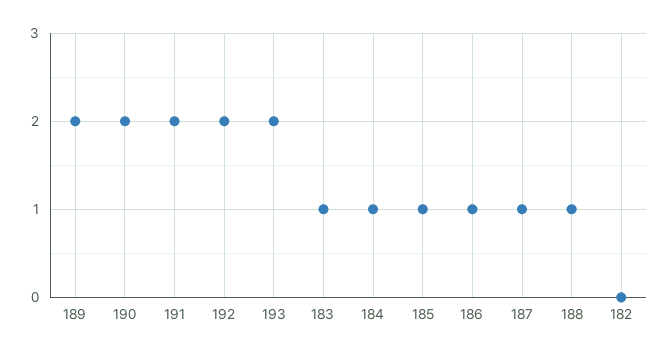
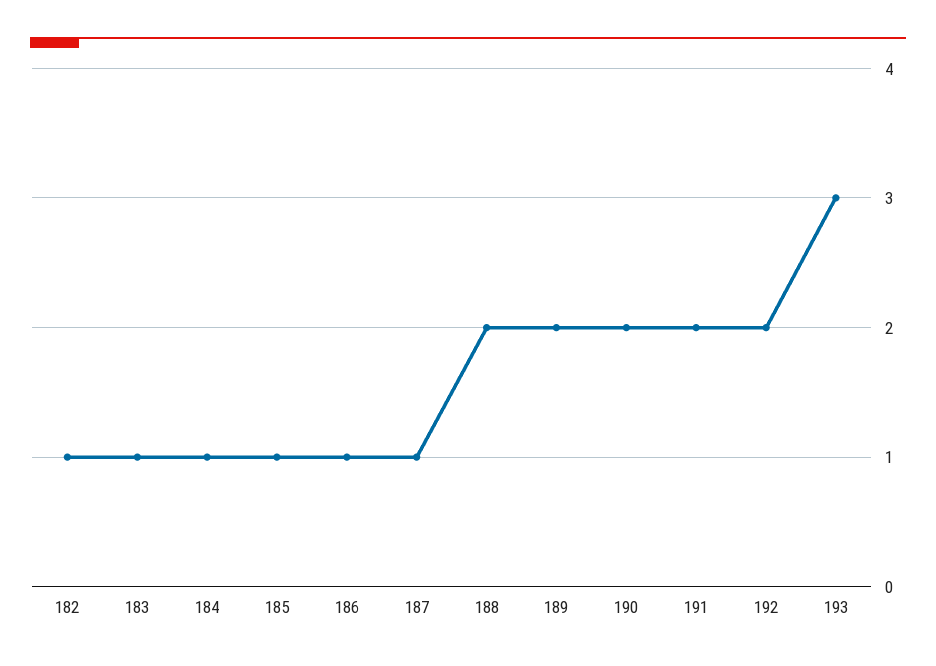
  {
    "189": 2,
    "190": 2,
    "191": 2,
    "192": 2,
-   "193": 2,
+   "193": 3,
    "183": 1,
    "184": 1,
    "185": 1,
    "186": 1,
    "187": 1,
-   "188": 1,
+   "188": 2,
-   "182": 0
+   "182": 1
  }

